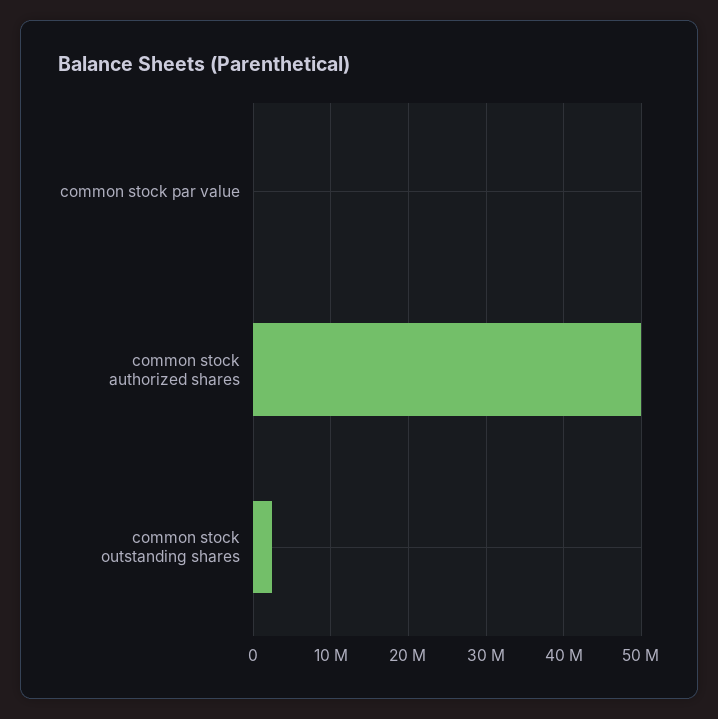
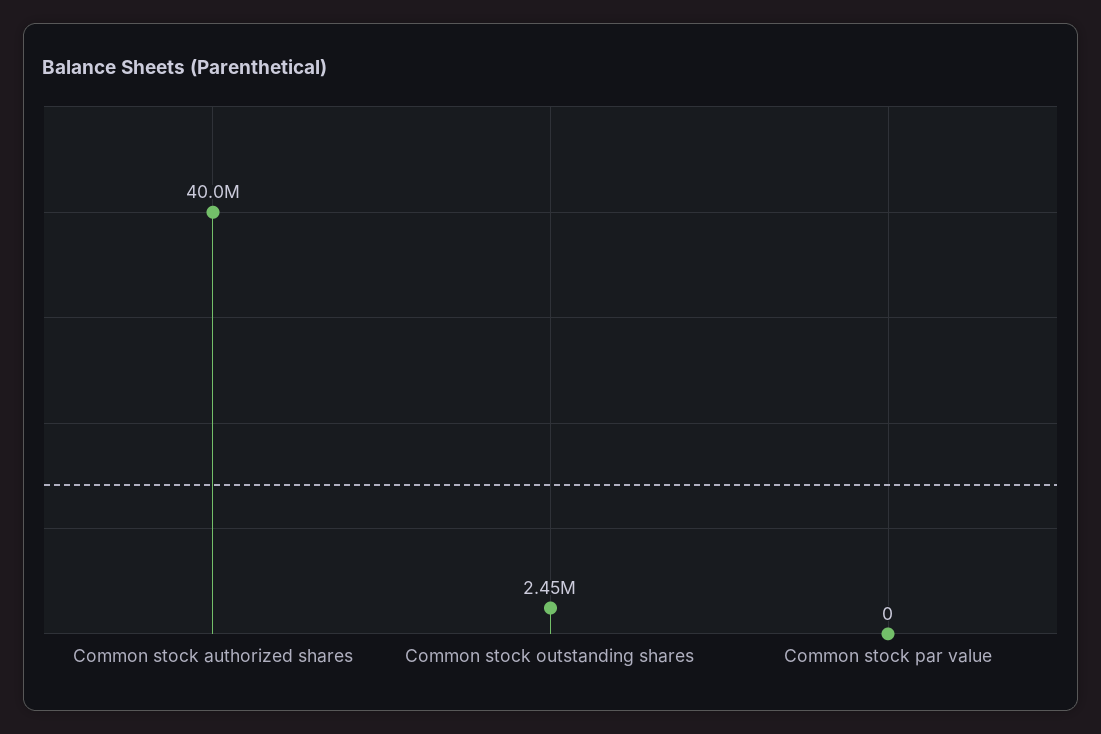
  {
    "common stock par value": 0,
-   "common stock authorized shares": 50000000,
+   "common stock authorized shares": 40000000,
    "common stock outstanding shares": 2450000
  }

